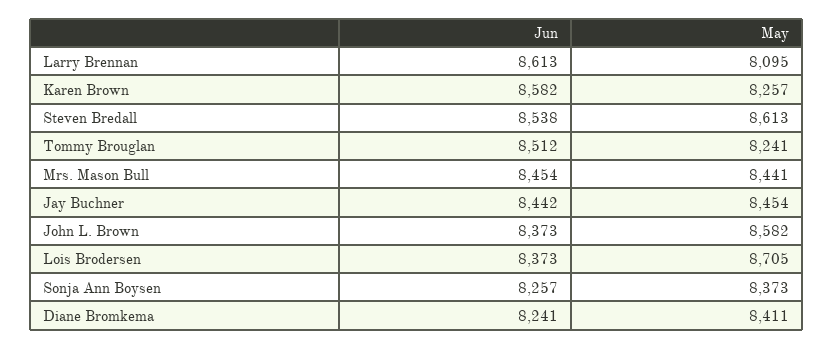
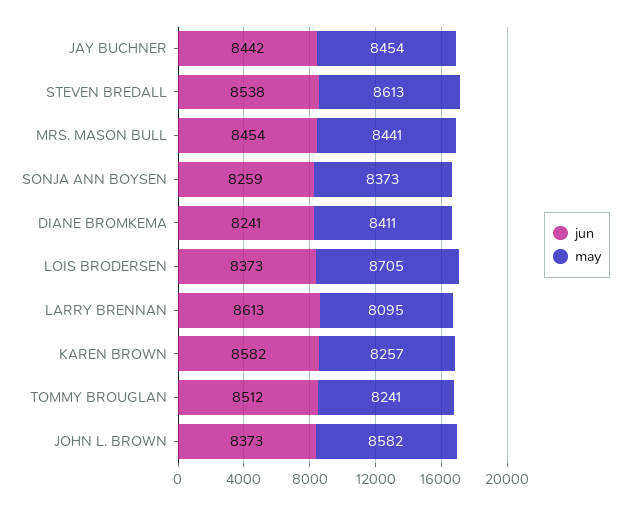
  {
    "Jun": {
      "Larry Brennan": 8613,
      "Karen Brown": 8582,
      "Steven Bredall": 8538,
      "Tommy Brouglan": 8512,
      "Mrs. Mason Bull": 8454,
      "Jay Buchner": 8442,
      "John L. Brown": 8373,
      "Lois Brodersen": 8373,
-     "Sonja Ann Boysen": 8257,
+     "Sonja Ann Boysen": 8259,
      "Diane Bromkema": 8241
    },
    "May": {
      "Larry Brennan": 8095,
      "Karen Brown": 8257,
      "Steven Bredall": 8613,
      "Tommy Brouglan": 8241,
      "Mrs. Mason Bull": 8441,
      "Jay Buchner": 8454,
      "John L. Brown": 8582,
      "Lois Brodersen": 8705,
      "Sonja Ann Boysen": 8373,
      "Diane Bromkema": 8411
    }
  }

